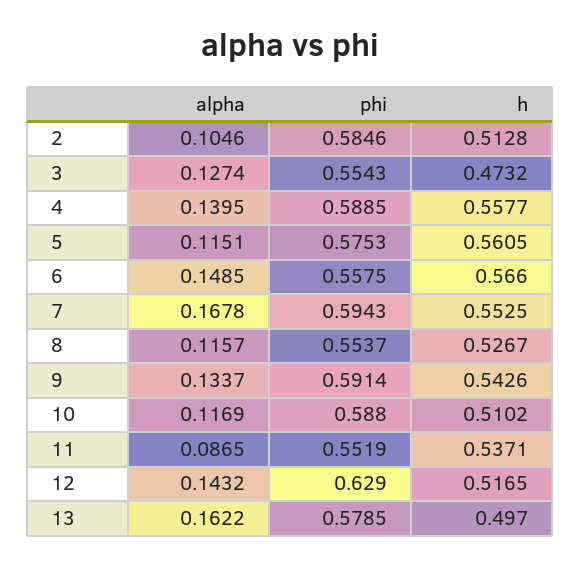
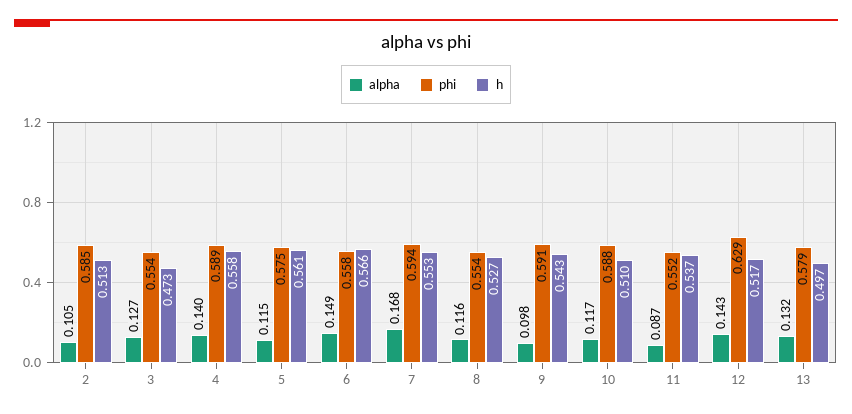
  {
    "alpha": {
      "2": 0.1046,
      "3": 0.1274,
      "4": 0.1395,
      "5": 0.1151,
      "6": 0.1485,
      "7": 0.1678,
      "8": 0.1157,
-     "9": 0.1337,
+     "9": 0.098,
      "10": 0.1169,
      "11": 0.0865,
      "12": 0.1432,
-     "13": 0.1622
+     "13": 0.132
    },
    "phi": {
      "2": 0.5846,
      "3": 0.5543,
      "4": 0.5885,
      "5": 0.5753,
      "6": 0.5575,
      "7": 0.5943,
      "8": 0.5537,
      "9": 0.5914,
      "10": 0.588,
      "11": 0.5519,
      "12": 0.629,
      "13": 0.5785
    },
    "h": {
      "2": 0.5128,
      "3": 0.4732,
      "4": 0.5577,
      "5": 0.5605,
      "6": 0.566,
      "7": 0.5525,
      "8": 0.5267,
      "9": 0.5426,
      "10": 0.5102,
      "11": 0.5371,
      "12": 0.5165,
      "13": 0.497
    }
  }

